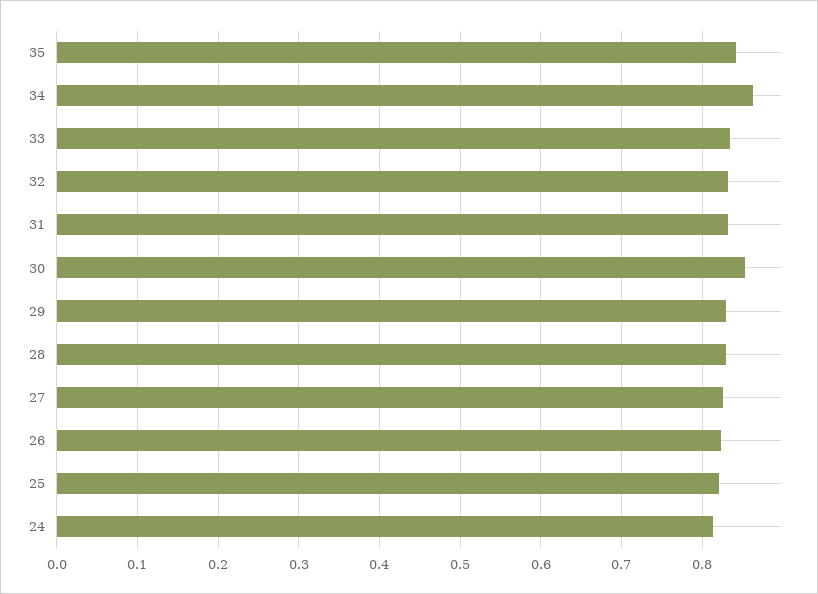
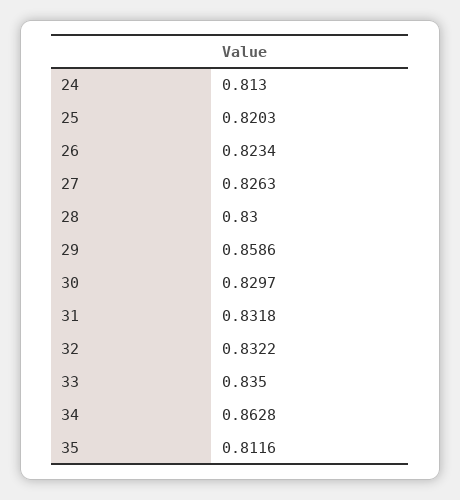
  {
-   "35": 0.84,
+   "35": 0.8116,
    "34": 0.8628,
    "33": 0.835,
    "32": 0.8322,
    "31": 0.8318,
-   "30": 0.85,
+   "30": 0.8297,
-   "29": 0.83,
+   "29": 0.8586,
    "28": 0.83,
    "27": 0.8263,
    "26": 0.8234,
    "25": 0.8203,
    "24": 0.813
  }

